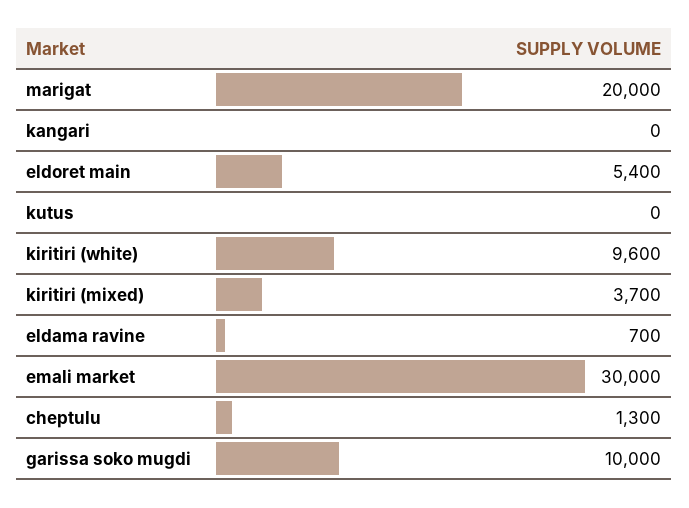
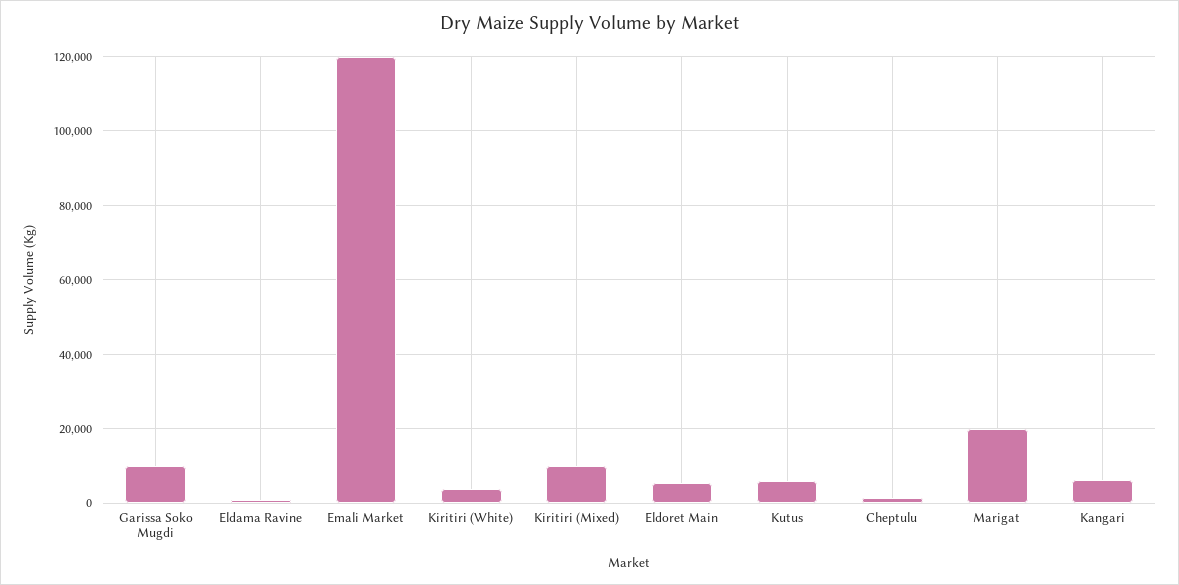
  {
    "marigat": 20000,
-   "kangari": 0,
+   "kangari": 6000,
    "eldoret main": 5400,
-   "kutus": 0,
+   "kutus": 6000,
-   "kiritiri (white)": 9600,
+   "kiritiri (white)": 4000,
-   "kiritiri (mixed)": 3700,
+   "kiritiri (mixed)": 10000,
    "eldama ravine": 700,
-   "emali market": 30000,
+   "emali market": 120000,
    "cheptulu": 1300,
    "garissa soko mugdi": 10000
  }

